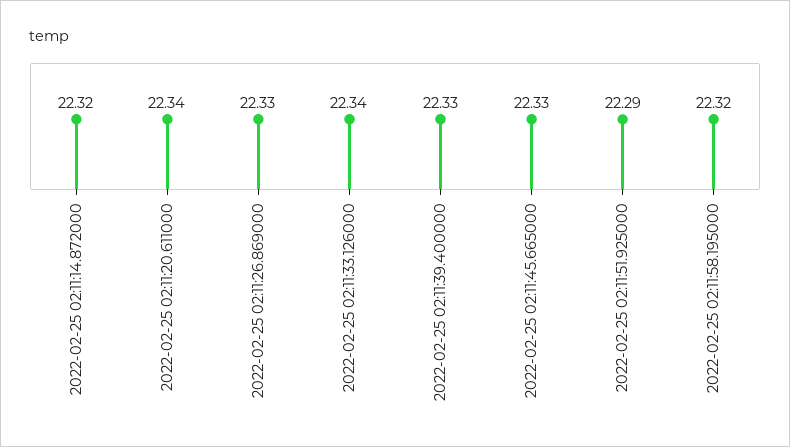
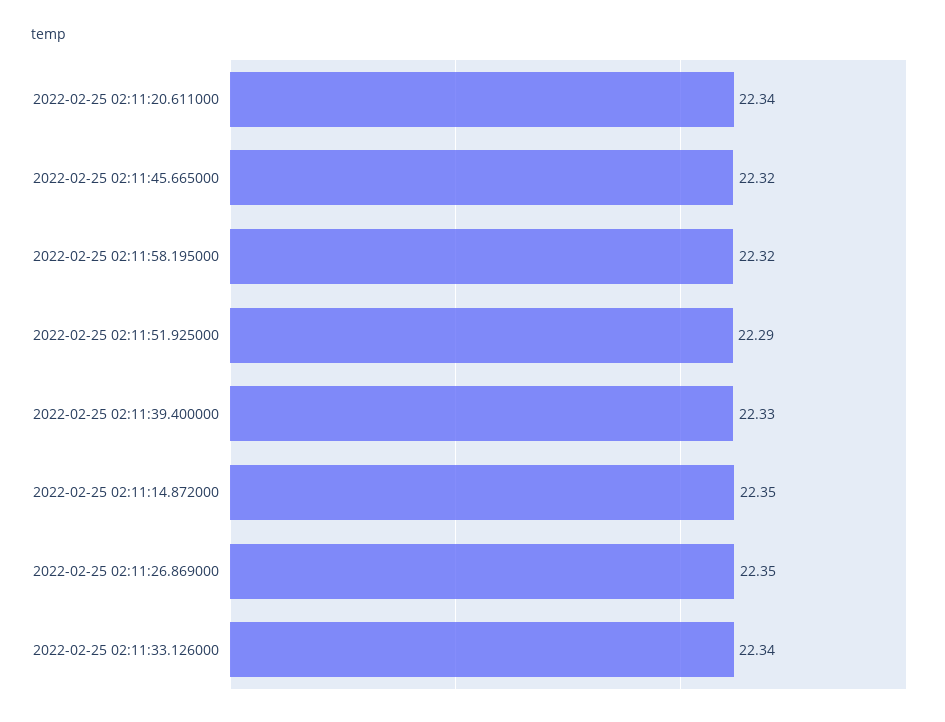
  {
-   "2022-02-25 02:11:14.872000": 22.32,
+   "2022-02-25 02:11:14.872000": 22.35,
    "2022-02-25 02:11:20.611000": 22.34,
-   "2022-02-25 02:11:26.869000": 22.33,
+   "2022-02-25 02:11:26.869000": 22.35,
    "2022-02-25 02:11:33.126000": 22.34,
    "2022-02-25 02:11:39.400000": 22.33,
-   "2022-02-25 02:11:45.665000": 22.33,
+   "2022-02-25 02:11:45.665000": 22.32,
    "2022-02-25 02:11:51.925000": 22.29,
    "2022-02-25 02:11:58.195000": 22.32
  }

